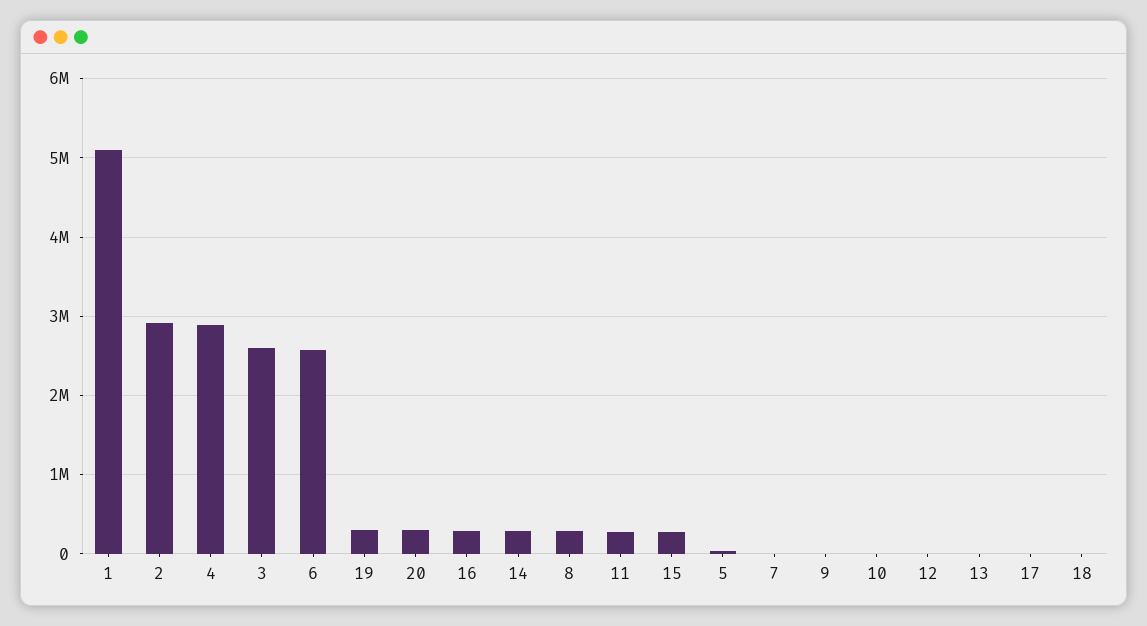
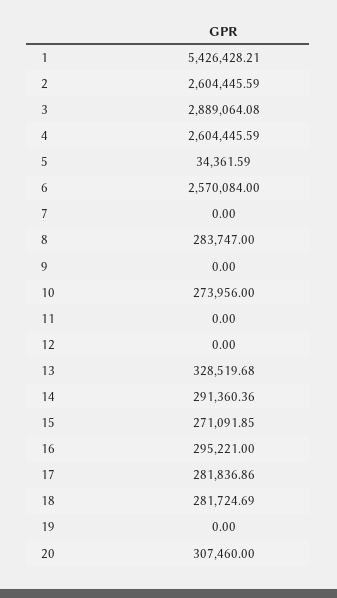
  {
-   "1": 5100000,
+   "1": 5426428.21,
-   "2": 2900000,
+   "2": 2604445.59,
-   "4": 2900000,
+   "4": 2604445.59,
-   "3": 2600000,
+   "3": 2889064.08,
    "6": 2570084,
-   "19": 300000,
+   "19": 0,
    "20": 307460,
    "16": 295221,
    "14": 291360.36,
    "8": 283747,
-   "11": 300000,
+   "11": 0,
    "15": 271091.85,
    "5": 34361.59,
    "7": 0,
    "9": 0,
-   "10": 0,
+   "10": 273956,
    "12": 0,
-   "13": 0,
+   "13": 328519.68,
-   "17": 0,
+   "17": 281836.86,
-   "18": 0
+   "18": 281724.69
  }

